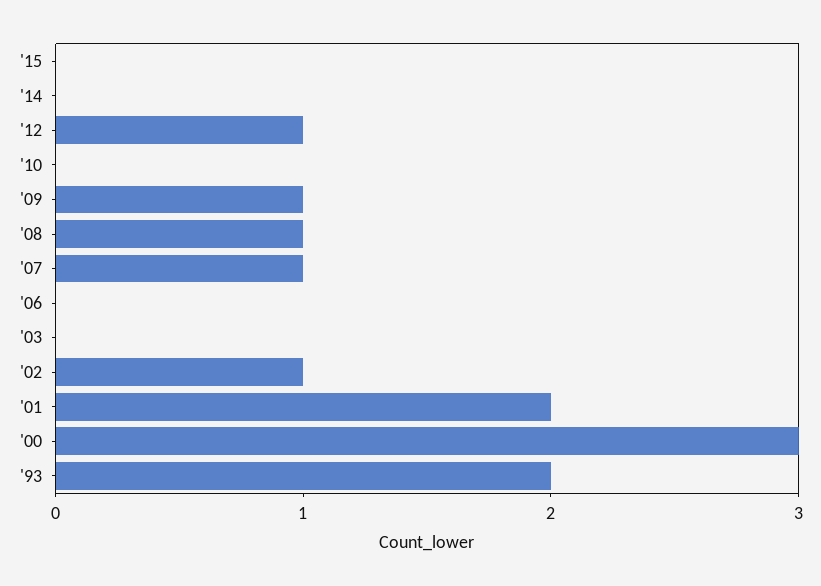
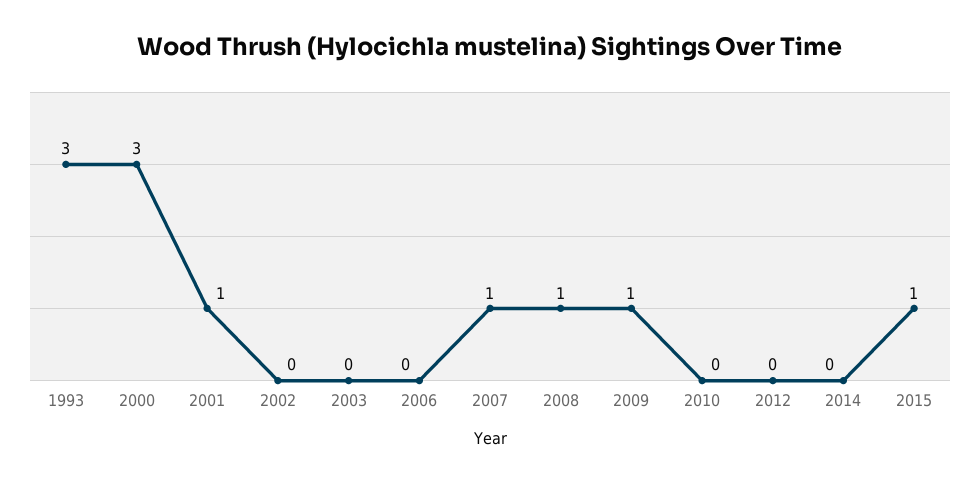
  {
-   "'15": 0,
+   "'15": 1,
    "'14": 0,
-   "'12": 1,
+   "'12": 0,
    "'10": 0,
    "'09": 1,
    "'08": 1,
    "'07": 1,
    "'06": 0,
    "'03": 0,
-   "'02": 1,
+   "'02": 0,
-   "'01": 2,
+   "'01": 1,
    "'00": 3,
-   "'93": 2
+   "'93": 3
  }

